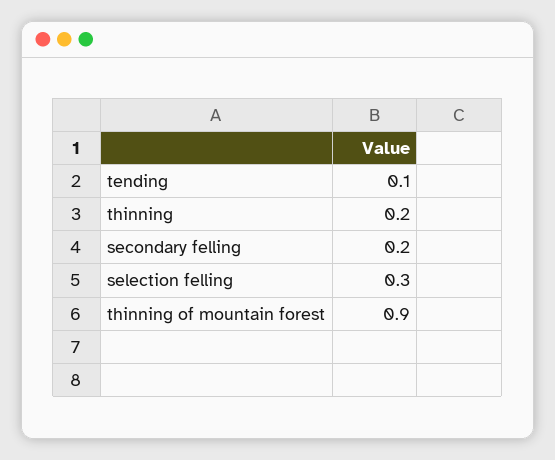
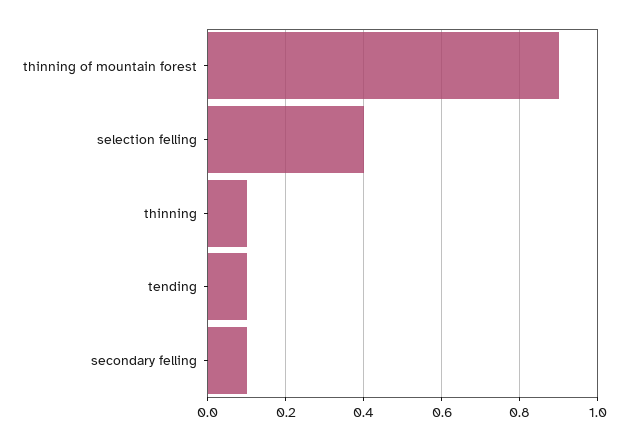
  {
    "tending": 0.1,
-   "thinning": 0.2,
+   "thinning": 0.1,
-   "secondary felling": 0.2,
+   "secondary felling": 0.1,
-   "selection felling": 0.3,
+   "selection felling": 0.4,
    "thinning of mountain forest": 0.9
  }

